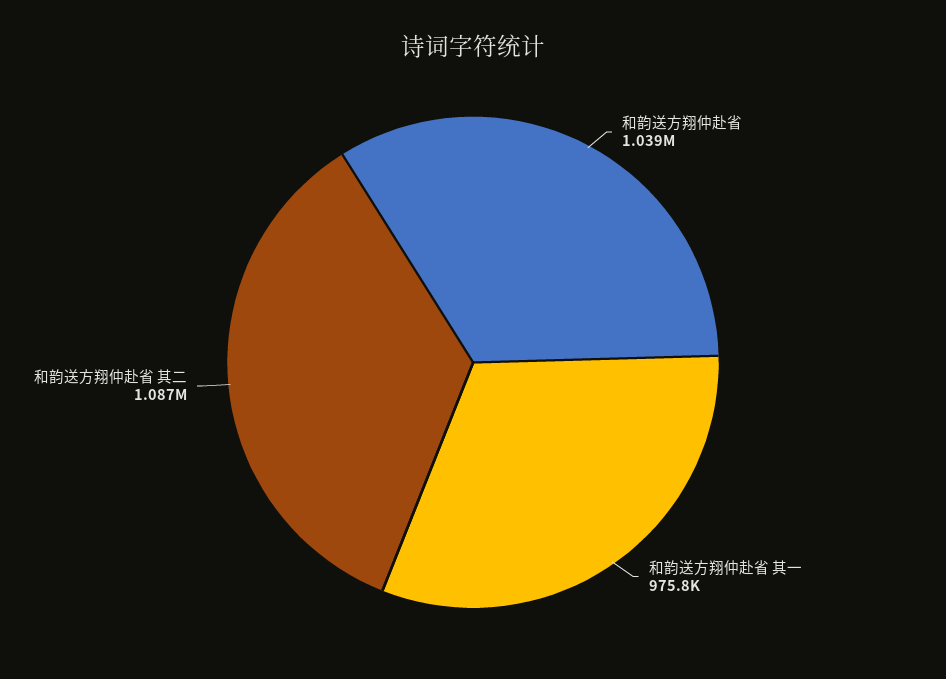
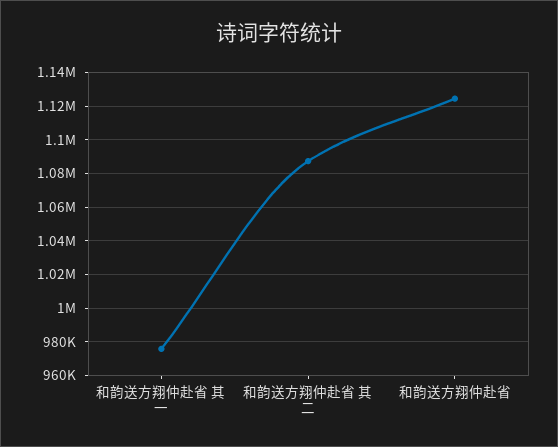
  {
-   "和韵送方翔仲赴省": 1039000,
+   "和韵送方翔仲赴省": 1125000,
    "和韵送方翔仲赴省 其一": 975800,
    "和韵送方翔仲赴省 其二": 1087000
  }

